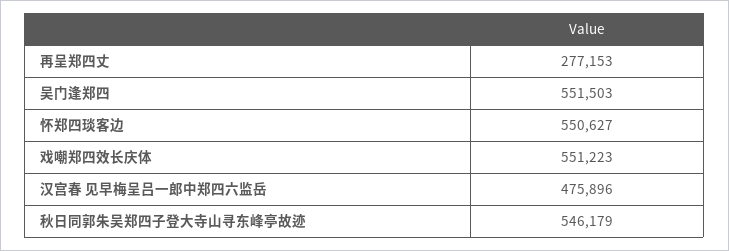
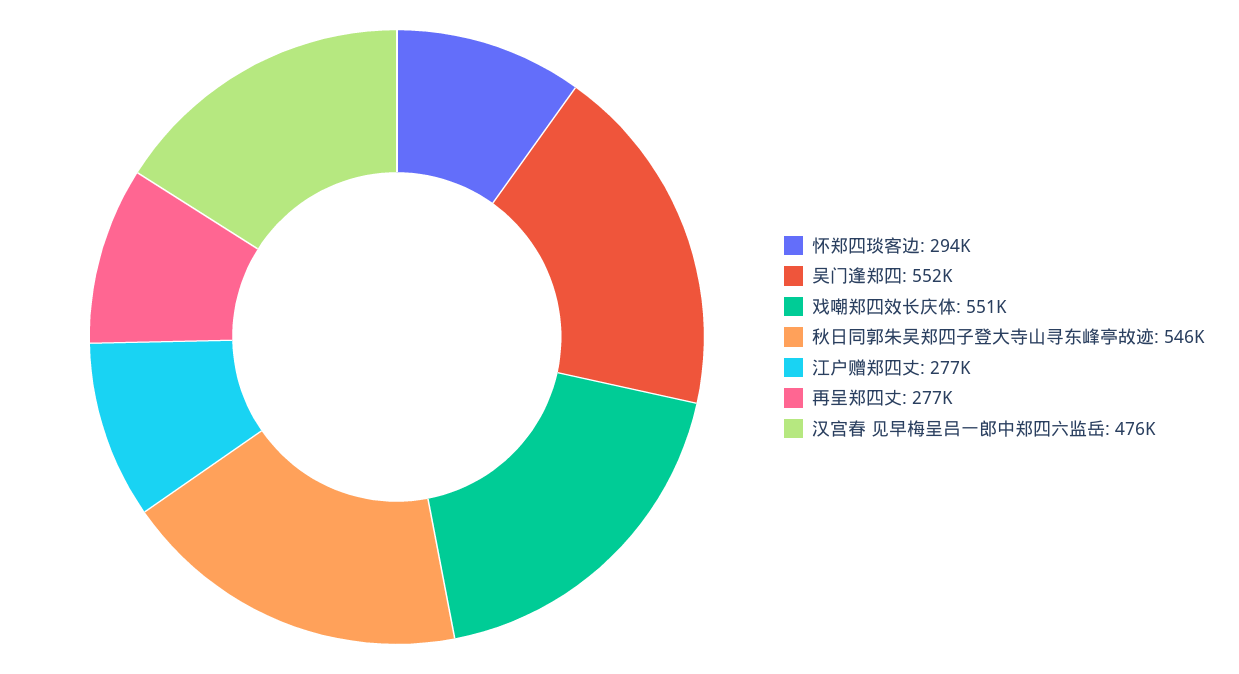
  {
    "再呈郑四丈": 277153,
    "吴门逢郑四": 551503,
-   "怀郑四琰客边": 550627,
+   "怀郑四琰客边": 294000,
    "戏嘲郑四效长庆体": 551223,
    "汉宫春 见早梅呈吕一郎中郑四六监岳": 475896,
-   "秋日同郭朱吴郑四子登大寺山寻东峰亭故迹": 546179
+   "秋日同郭朱吴郑四子登大寺山寻东峰亭故迹": 546179,
+   "江户赠郑四丈": 277000
  }

